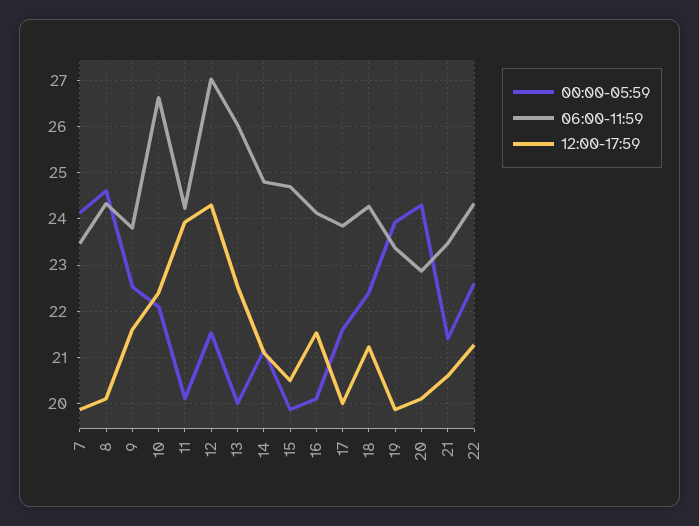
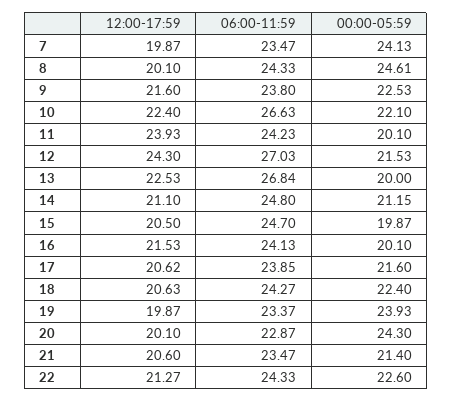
  {
    "00:00-05:59": {
      "7": 24.13,
      "8": 24.61,
      "9": 22.53,
      "10": 22.1,
      "11": 20.1,
      "12": 21.53,
      "13": 20,
      "14": 21.15,
      "15": 19.87,
      "16": 20.1,
      "17": 21.6,
      "18": 22.4,
      "19": 23.93,
      "20": 24.3,
      "21": 21.4,
      "22": 22.6
    },
    "06:00-11:59": {
      "7": 23.47,
      "8": 24.33,
      "9": 23.8,
      "10": 26.63,
      "11": 24.23,
      "12": 27.03,
-     "13": 26,
+     "13": 26.84,
      "14": 24.8,
      "15": 24.7,
      "16": 24.13,
      "17": 23.85,
      "18": 24.27,
      "19": 23.37,
      "20": 22.87,
      "21": 23.47,
      "22": 24.33
    },
    "12:00-17:59": {
      "7": 19.87,
      "8": 20.1,
      "9": 21.6,
      "10": 22.4,
      "11": 23.93,
      "12": 24.3,
      "13": 22.53,
      "14": 21.1,
      "15": 20.5,
      "16": 21.53,
-     "17": 20,
+     "17": 20.62,
-     "18": 21.2,
+     "18": 20.63,
      "19": 19.87,
      "20": 20.1,
      "21": 20.6,
      "22": 21.27
    }
  }

